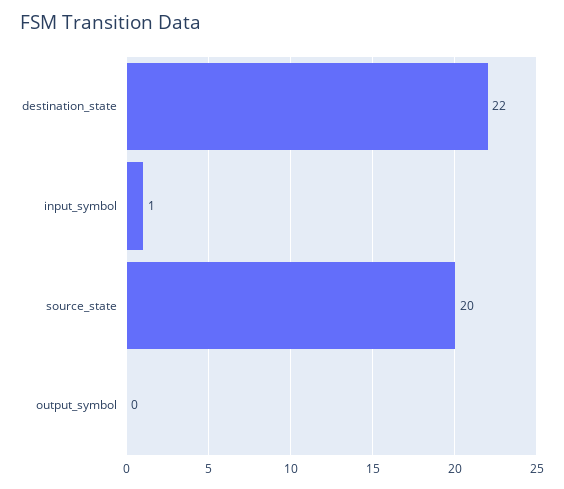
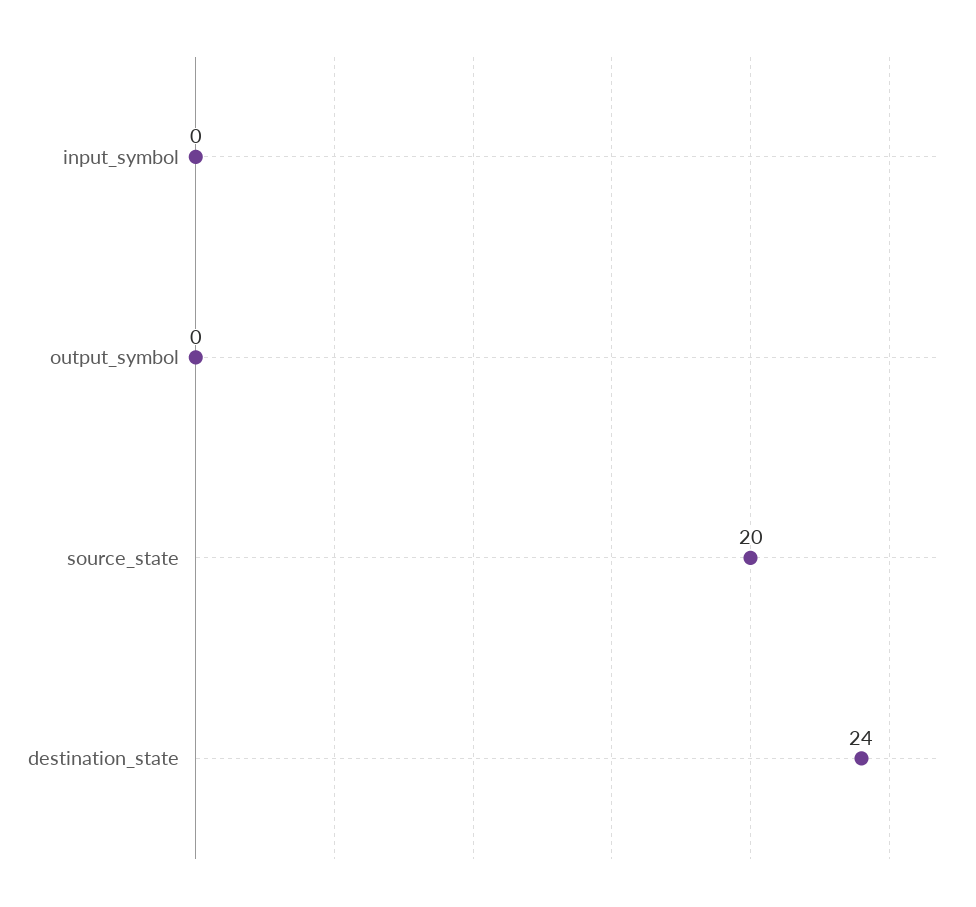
  {
-   "destination_state": 22,
+   "destination_state": 24,
-   "input_symbol": 1,
+   "input_symbol": 0,
    "source_state": 20,
    "output_symbol": 0
  }

